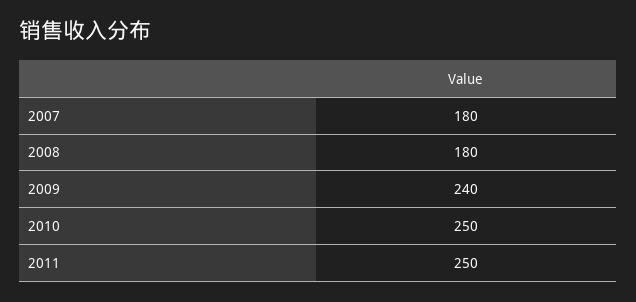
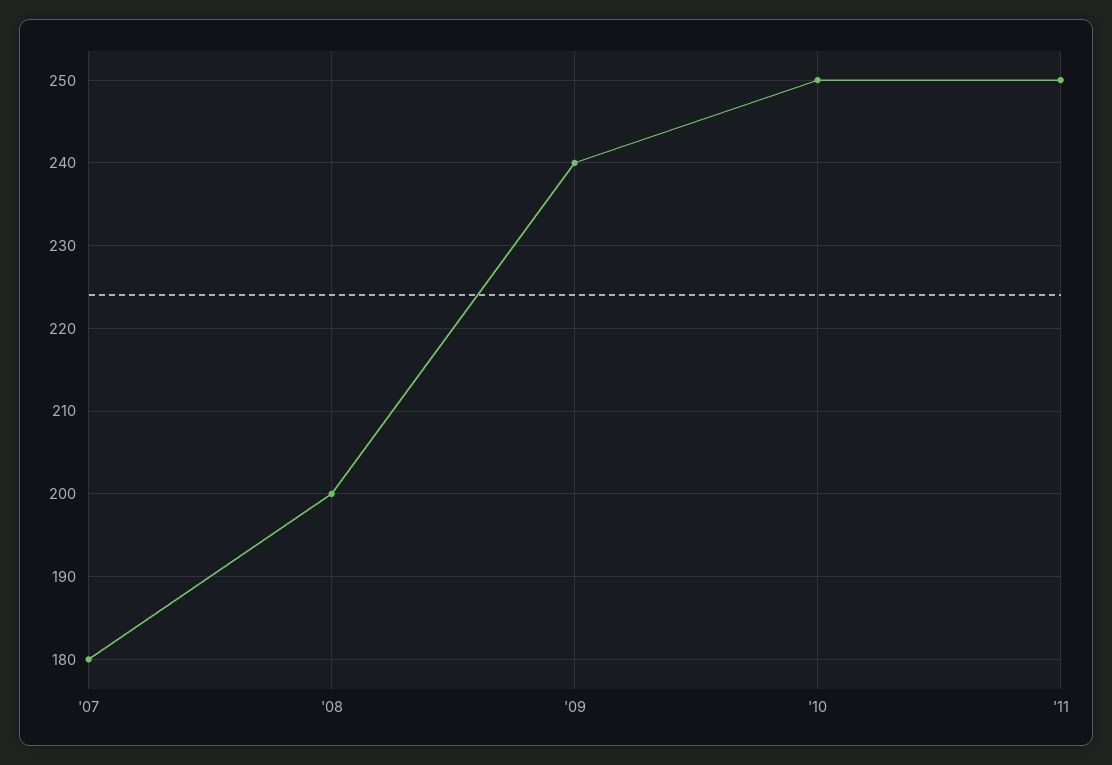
  {
    "2007": 180,
-   "2008": 180,
+   "2008": 200,
    "2009": 240,
    "2010": 250,
    "2011": 250
  }

